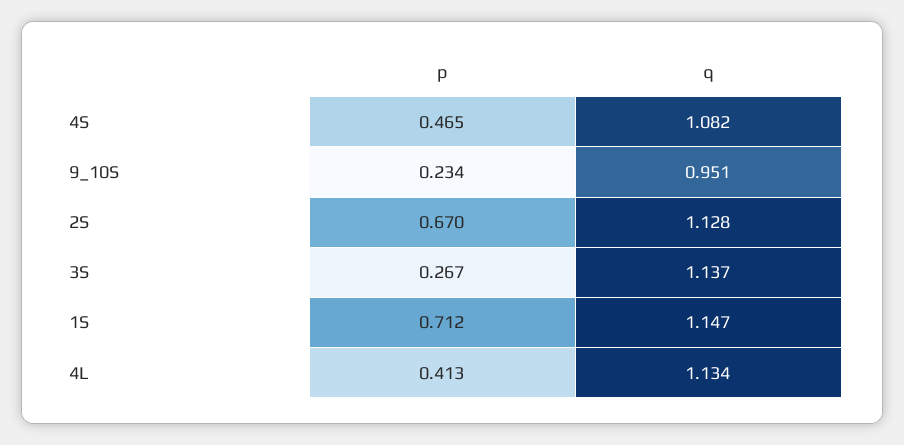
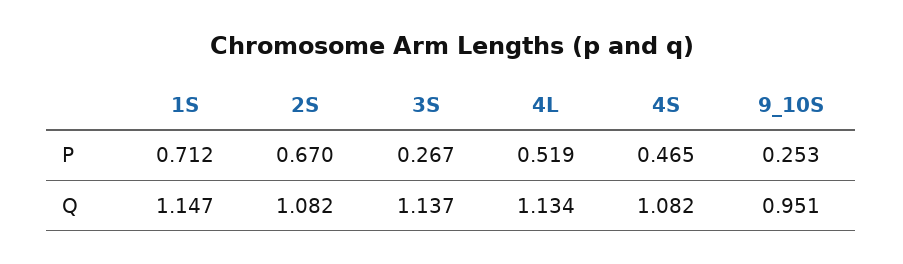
  {
    "p": {
      "4S": 0.465,
-     "9_10S": 0.234,
+     "9_10S": 0.253,
      "2S": 0.67,
      "3S": 0.267,
      "1S": 0.712,
-     "4L": 0.413
+     "4L": 0.519
    },
    "q": {
      "4S": 1.082,
      "9_10S": 0.951,
-     "2S": 1.128,
+     "2S": 1.082,
      "3S": 1.137,
      "1S": 1.147,
      "4L": 1.134
    }
  }

